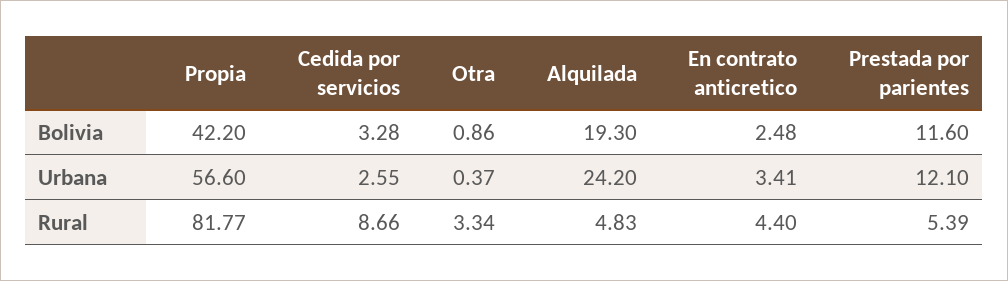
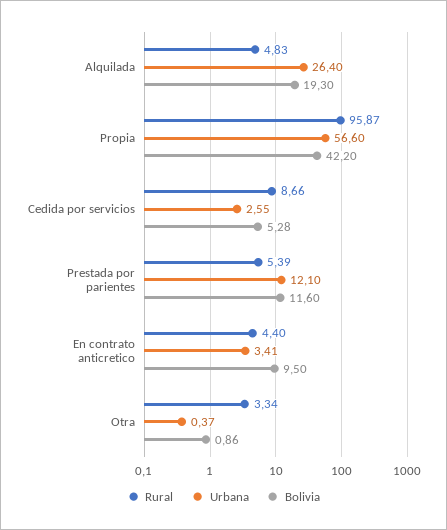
  {
    "Bolivia": {
      "Propia": 42.2,
-     "Cedida por servicios": 3.28,
+     "Cedida por servicios": 5.28,
      "Otra": 0.86,
      "Alquilada": 19.3,
-     "En contrato anticretico": 2.48,
+     "En contrato anticretico": 9.5,
      "Prestada por parientes": 11.6
    },
    "Urbana": {
      "Propia": 56.6,
      "Cedida por servicios": 2.55,
      "Otra": 0.37,
-     "Alquilada": 24.2,
+     "Alquilada": 26.4,
      "En contrato anticretico": 3.41,
      "Prestada por parientes": 12.1
    },
    "Rural": {
-     "Propia": 81.77,
+     "Propia": 95.87,
      "Cedida por servicios": 8.66,
      "Otra": 3.34,
      "Alquilada": 4.83,
      "En contrato anticretico": 4.4,
      "Prestada por parientes": 5.39
    }
  }

